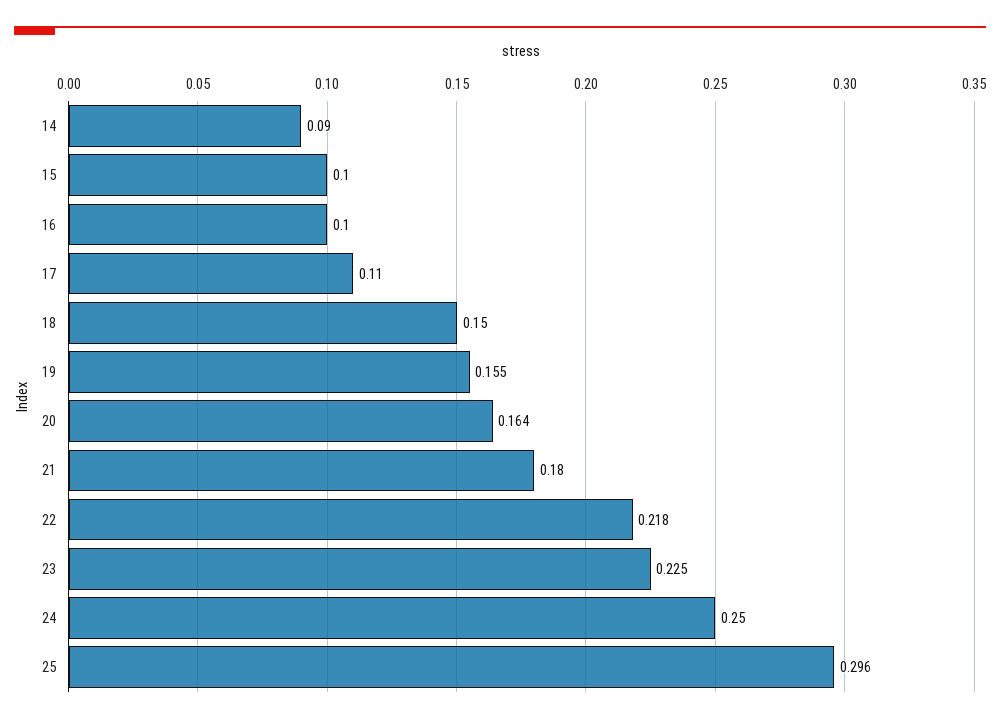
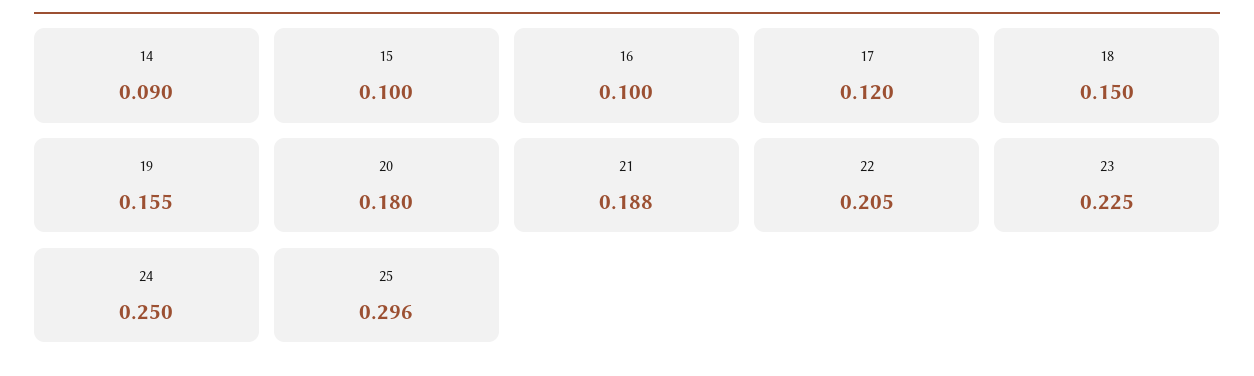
  {
    "14": 0.09,
    "15": 0.1,
    "16": 0.1,
-   "17": 0.11,
+   "17": 0.12,
    "18": 0.15,
    "19": 0.155,
-   "20": 0.164,
+   "20": 0.18,
-   "21": 0.18,
+   "21": 0.188,
-   "22": 0.218,
+   "22": 0.205,
    "23": 0.225,
    "24": 0.25,
    "25": 0.296
  }

